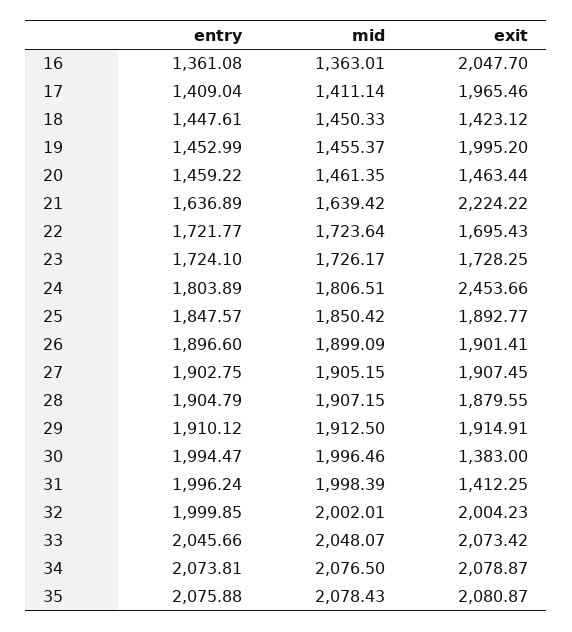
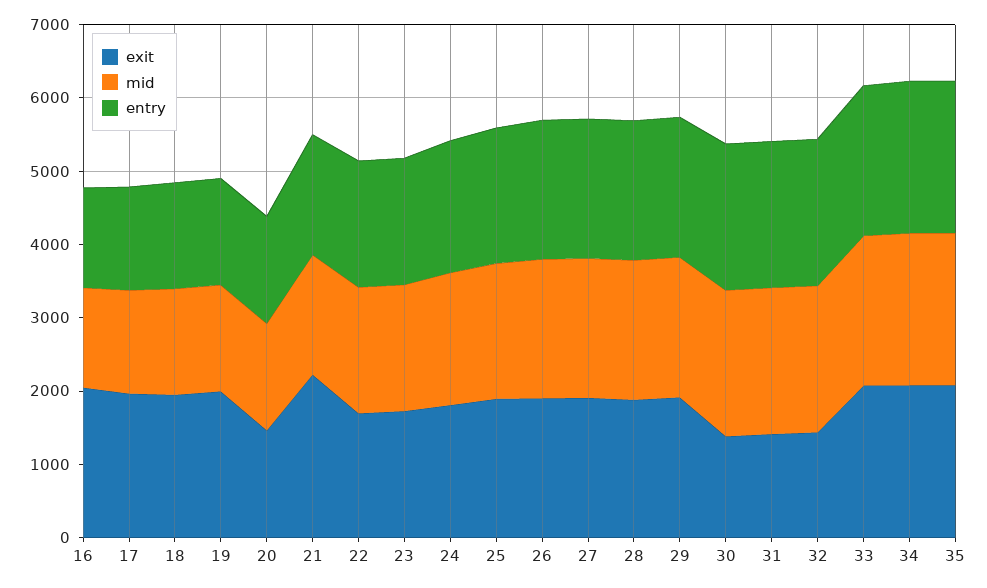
  {
    "entry": {
      "16": 1361.08,
      "17": 1409.04,
      "18": 1447.61,
      "19": 1452.99,
      "20": 1459.22,
      "21": 1636.89,
      "22": 1721.77,
      "23": 1724.1,
      "24": 1803.89,
      "25": 1847.57,
      "26": 1896.6,
      "27": 1902.75,
      "28": 1904.79,
      "29": 1910.12,
      "30": 1994.47,
      "31": 1996.24,
      "32": 1999.85,
      "33": 2045.66,
      "34": 2073.81,
      "35": 2075.88
    },
    "mid": {
      "16": 1363.01,
      "17": 1411.14,
      "18": 1450.33,
      "19": 1455.37,
      "20": 1461.35,
      "21": 1639.42,
      "22": 1723.64,
      "23": 1726.17,
      "24": 1806.51,
      "25": 1850.42,
      "26": 1899.09,
      "27": 1905.15,
      "28": 1907.15,
      "29": 1912.5,
      "30": 1996.46,
      "31": 1998.39,
      "32": 2002.01,
      "33": 2048.07,
      "34": 2076.5,
      "35": 2078.43
    },
    "exit": {
      "16": 2047.7,
      "17": 1965.46,
-     "18": 1423.12,
+     "18": 2000,
      "19": 1995.2,
      "20": 1463.44,
      "21": 2224.22,
      "22": 1695.43,
      "23": 1728.25,
-     "24": 2453.66,
+     "24": 1800,
      "25": 1892.77,
      "26": 1901.41,
      "27": 1907.45,
      "28": 1879.55,
      "29": 1914.91,
      "30": 1383,
      "31": 1412.25,
-     "32": 2004.23,
+     "32": 1400,
      "33": 2073.42,
      "34": 2078.87,
      "35": 2080.87
    }
  }

